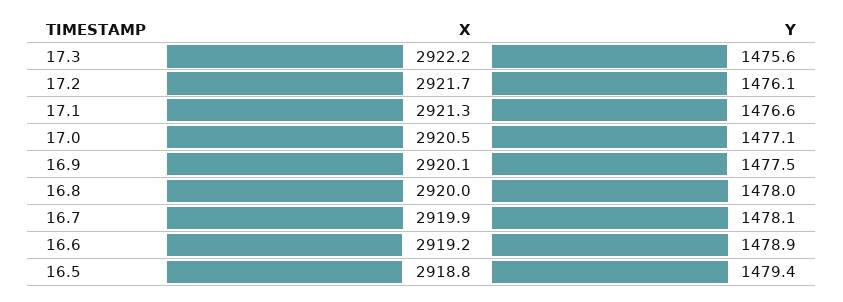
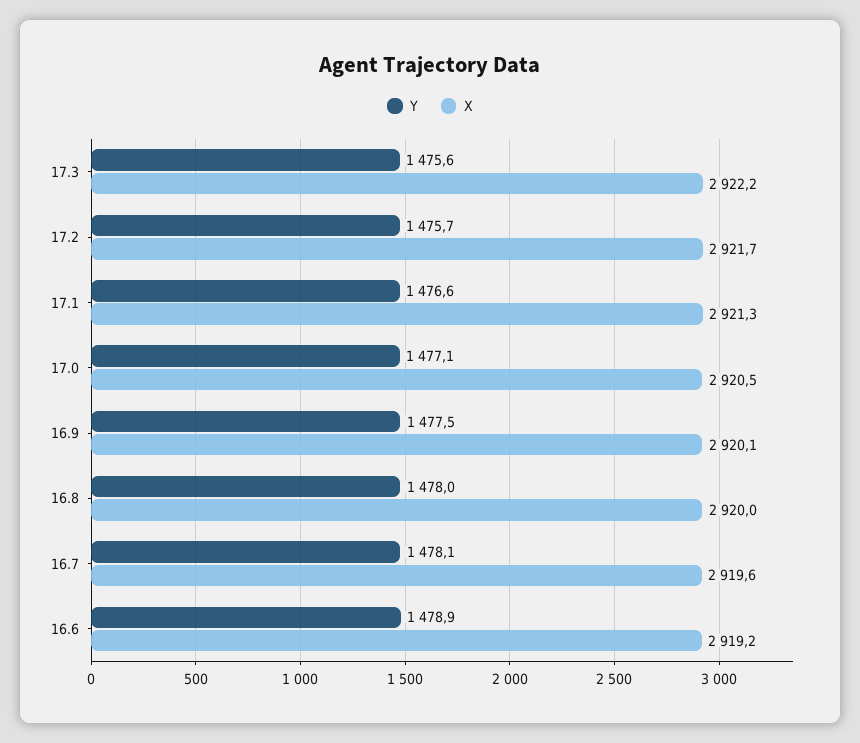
  {
    "X": {
      "17.3": 2922.2,
      "17.2": 2921.7,
      "17.1": 2921.3,
      "17.0": 2920.5,
      "16.9": 2920.1,
      "16.8": 2920,
-     "16.7": 2919.9,
+     "16.7": 2919.6,
-     "16.6": 2919.2,
+     "16.6": 2919.2
-     "16.5": 2918.8
    },
    "Y": {
      "17.3": 1475.6,
-     "17.2": 1476.1,
+     "17.2": 1475.7,
      "17.1": 1476.6,
      "17.0": 1477.1,
      "16.9": 1477.5,
      "16.8": 1478,
      "16.7": 1478.1,
-     "16.6": 1478.9,
+     "16.6": 1478.9
-     "16.5": 1479.4
    }
  }

